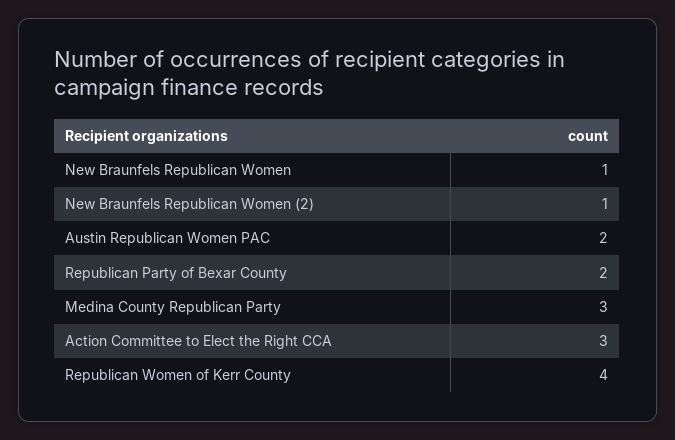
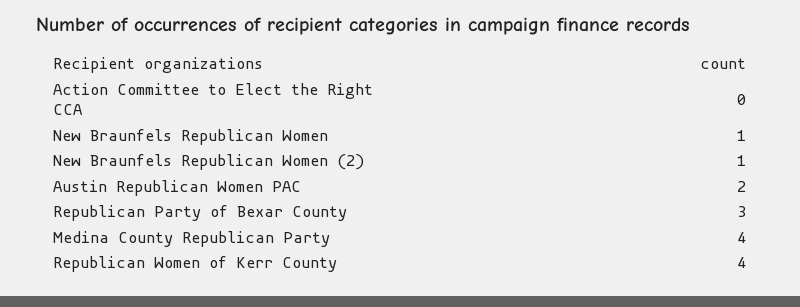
  {
    "New Braunfels Republican Women": 1,
    "New Braunfels Republican Women (2)": 1,
    "Austin Republican Women PAC": 2,
-   "Republican Party of Bexar County": 2,
+   "Republican Party of Bexar County": 3,
-   "Medina County Republican Party": 3,
+   "Medina County Republican Party": 4,
-   "Action Committee to Elect the Right CCA": 3,
+   "Action Committee to Elect the Right CCA": 0,
    "Republican Women of Kerr County": 4
  }

